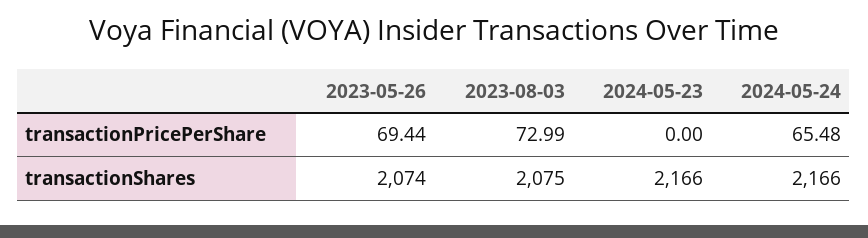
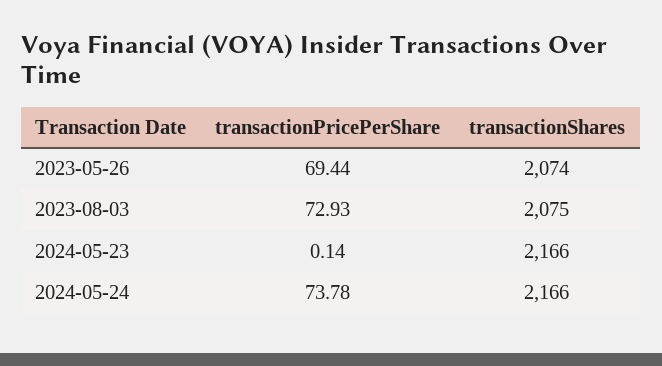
  {
    "2023-05-26": {
      "transactionPricePerShare": 69.44,
      "transactionShares": 2074
    },
    "2023-08-03": {
-     "transactionPricePerShare": 72.99,
+     "transactionPricePerShare": 72.93,
      "transactionShares": 2075
    },
    "2024-05-23": {
-     "transactionPricePerShare": 0,
+     "transactionPricePerShare": 0.14,
      "transactionShares": 2166
    },
    "2024-05-24": {
-     "transactionPricePerShare": 65.48,
+     "transactionPricePerShare": 73.78,
      "transactionShares": 2166
    }
  }

